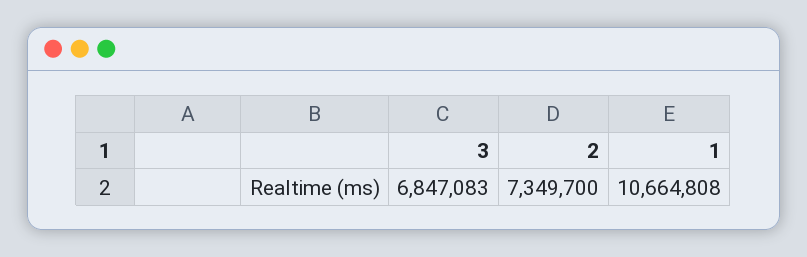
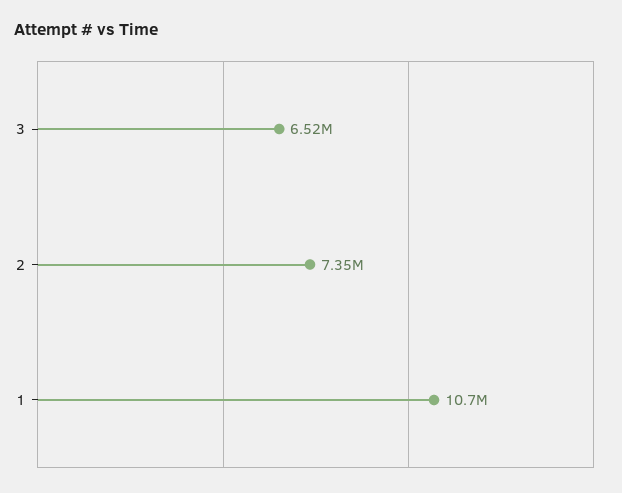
  {
-   "3": 6847083,
+   "3": 6520000,
    "2": 7349700,
    "1": 10664808
  }

